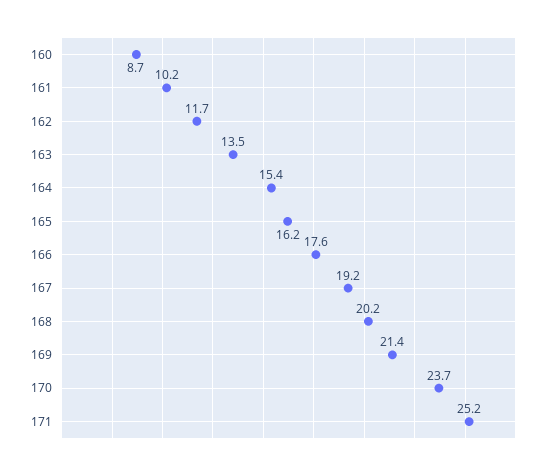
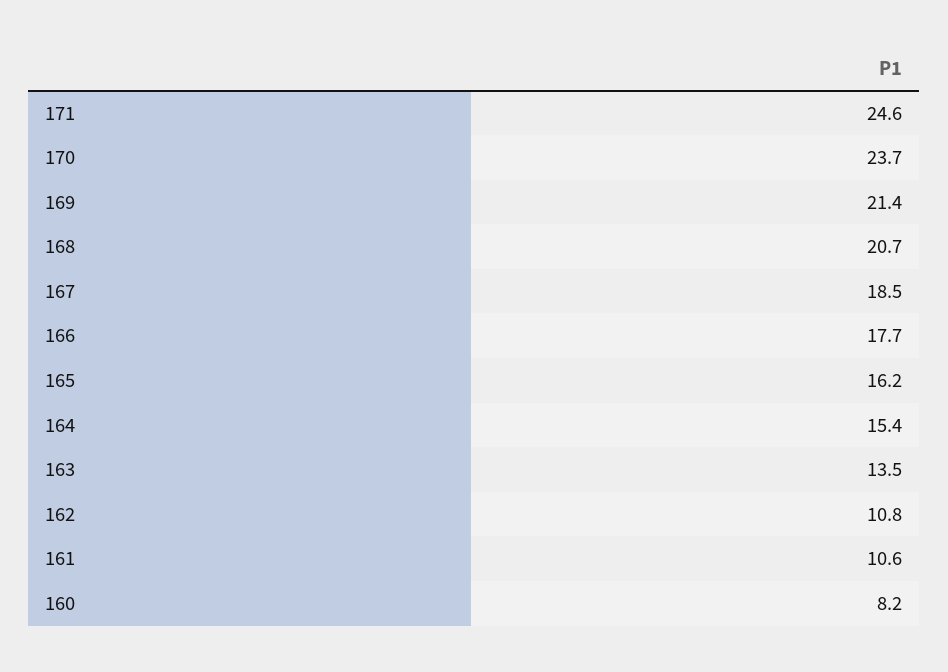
  {
-   "160": 8.7,
+   "160": 8.2,
-   "161": 10.2,
+   "161": 10.6,
-   "162": 11.7,
+   "162": 10.8,
    "163": 13.5,
    "164": 15.4,
    "165": 16.2,
-   "166": 17.6,
+   "166": 17.7,
-   "167": 19.2,
+   "167": 18.5,
-   "168": 20.2,
+   "168": 20.7,
    "169": 21.4,
    "170": 23.7,
-   "171": 25.2
+   "171": 24.6
  }

